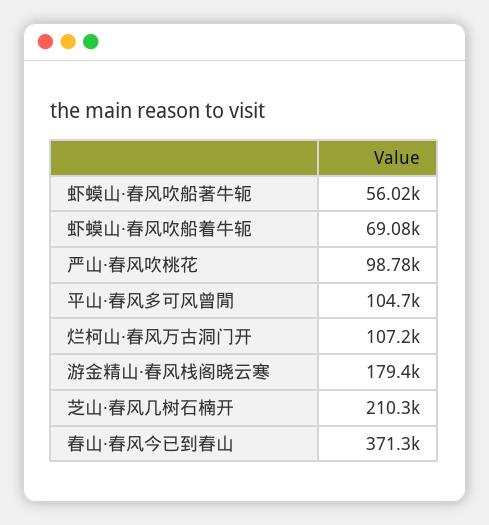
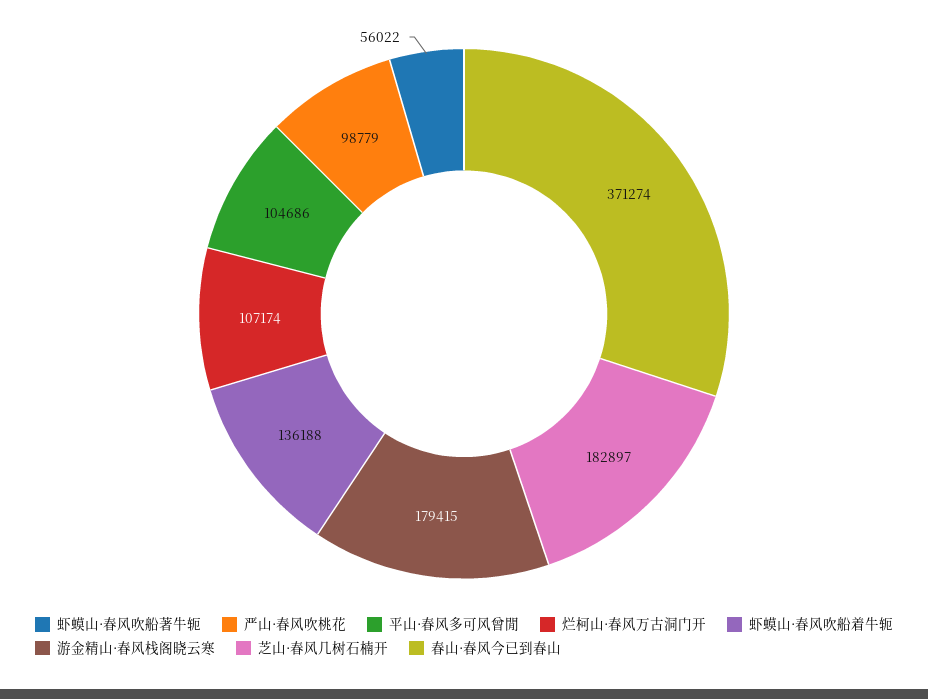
  {
    "虾蟆山·春风吹船著牛轭": 56022,
-   "虾蟆山·春风吹船着牛轭": 69080,
+   "虾蟆山·春风吹船着牛轭": 136188,
    "严山·春风吹桃花": 98779,
    "平山·春风多可风曾閒": 104686,
    "烂柯山·春风万古洞门开": 107174,
    "游金精山·春风栈阁晓云寒": 179415,
-   "芝山·春风几树石楠开": 210300,
+   "芝山·春风几树石楠开": 182897,
    "春山·春风今已到春山": 371274
  }

